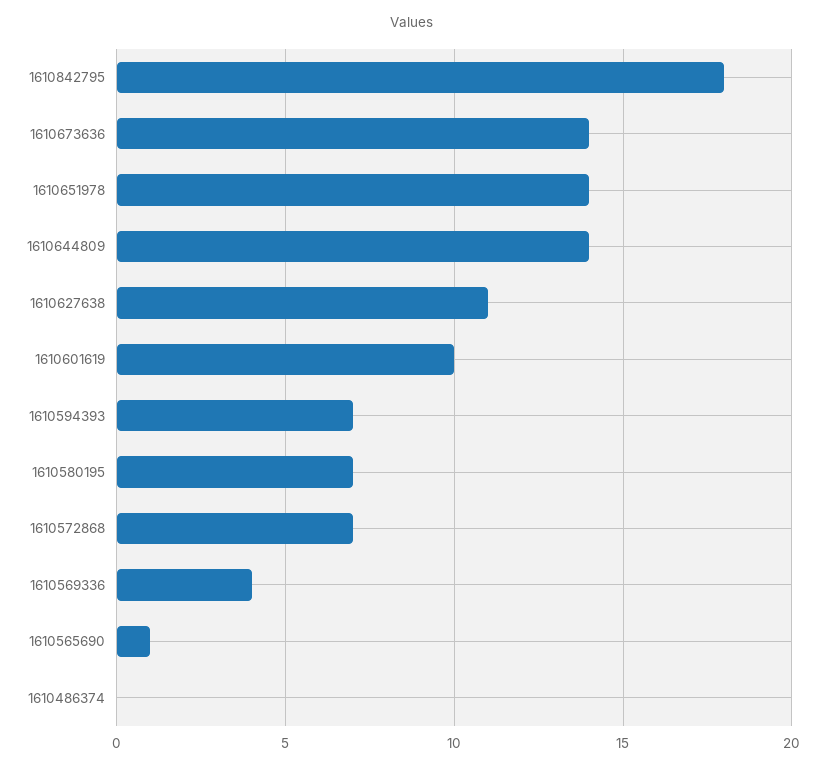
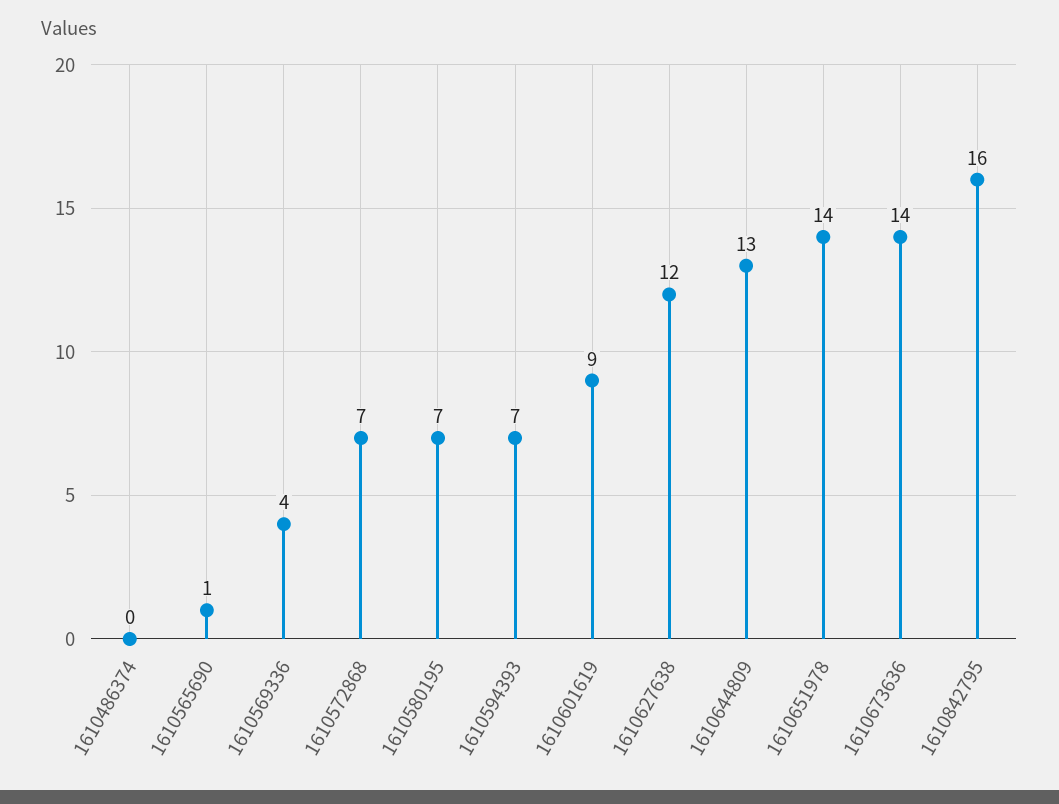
  {
-   "1610842795": 18,
+   "1610842795": 16,
    "1610673636": 14,
    "1610651978": 14,
-   "1610644809": 14,
+   "1610644809": 13,
-   "1610627638": 11,
+   "1610627638": 12,
-   "1610601619": 10,
+   "1610601619": 9,
    "1610594393": 7,
    "1610580195": 7,
    "1610572868": 7,
    "1610569336": 4,
    "1610565690": 1,
    "1610486374": 0
  }

